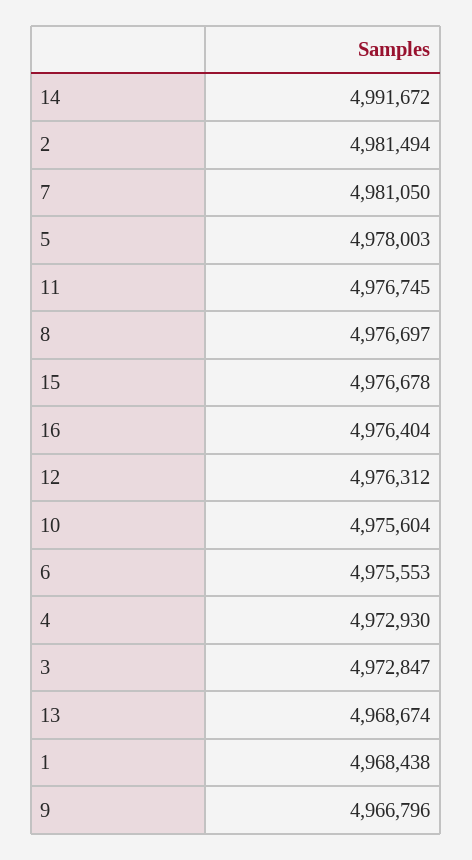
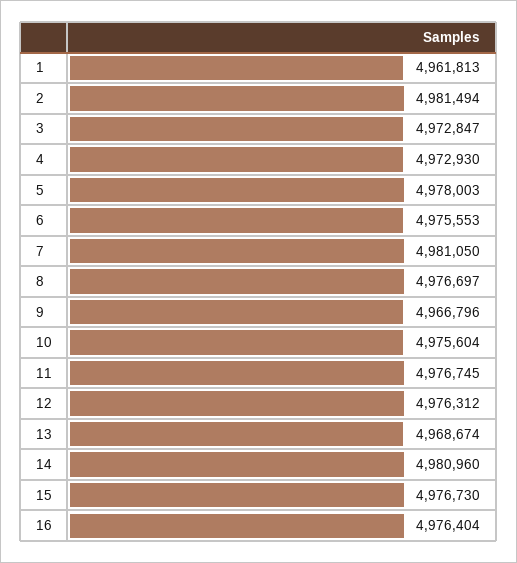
  {
-   "14": 4991672,
+   "14": 4980960,
    "2": 4981494,
    "7": 4981050,
    "5": 4978003,
    "11": 4976745,
    "8": 4976697,
-   "15": 4976678,
+   "15": 4976730,
    "16": 4976404,
    "12": 4976312,
    "10": 4975604,
    "6": 4975553,
    "4": 4972930,
    "3": 4972847,
    "13": 4968674,
-   "1": 4968438,
+   "1": 4961813,
    "9": 4966796
  }

